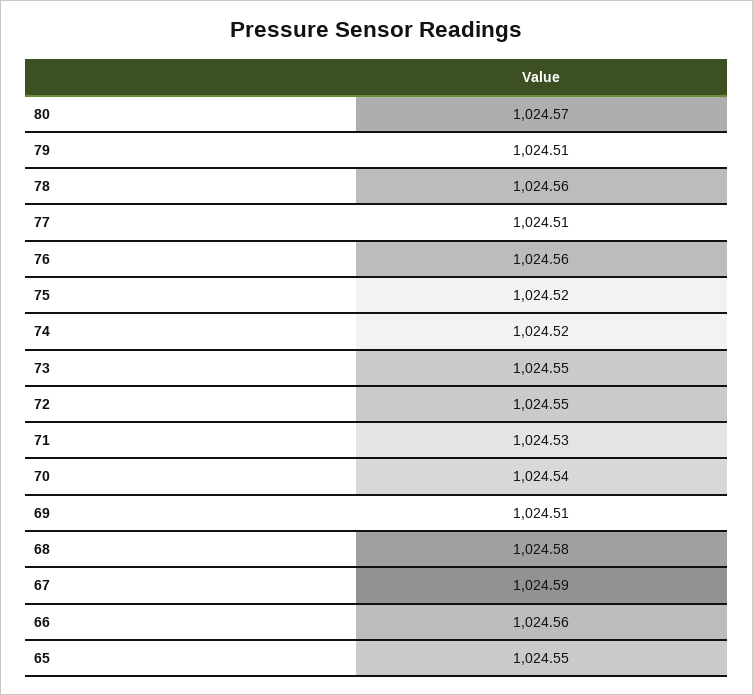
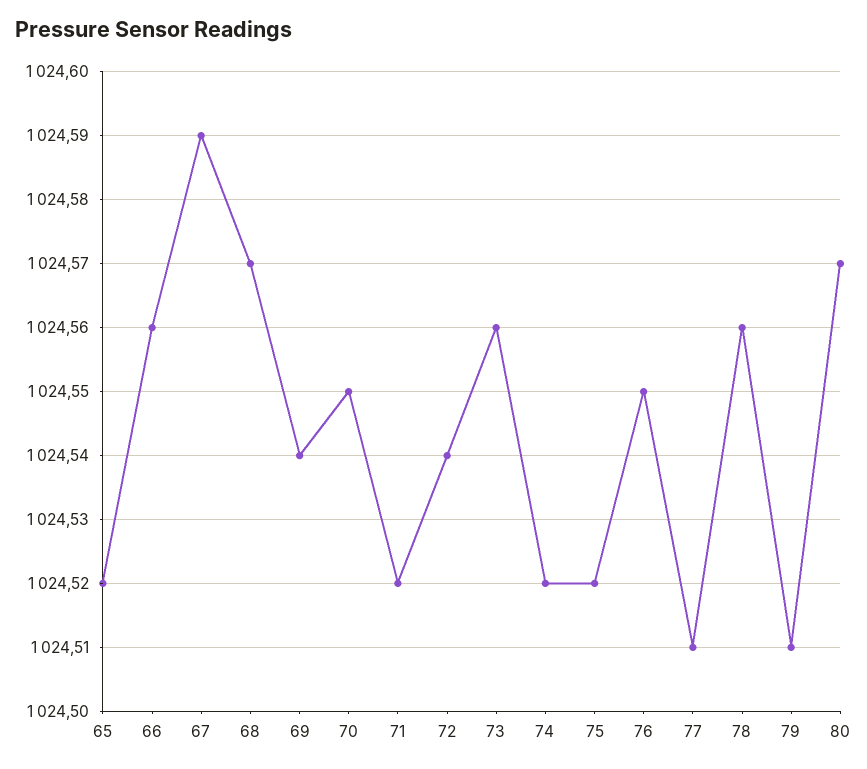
  {
    "80": 1024.57,
    "79": 1024.51,
    "78": 1024.56,
    "77": 1024.51,
-   "76": 1024.56,
+   "76": 1024.55,
    "75": 1024.52,
    "74": 1024.52,
-   "73": 1024.55,
+   "73": 1024.56,
-   "72": 1024.55,
+   "72": 1024.54,
-   "71": 1024.53,
+   "71": 1024.52,
-   "70": 1024.54,
+   "70": 1024.55,
-   "69": 1024.51,
+   "69": 1024.54,
-   "68": 1024.58,
+   "68": 1024.57,
    "67": 1024.59,
    "66": 1024.56,
-   "65": 1024.55
+   "65": 1024.52
  }

